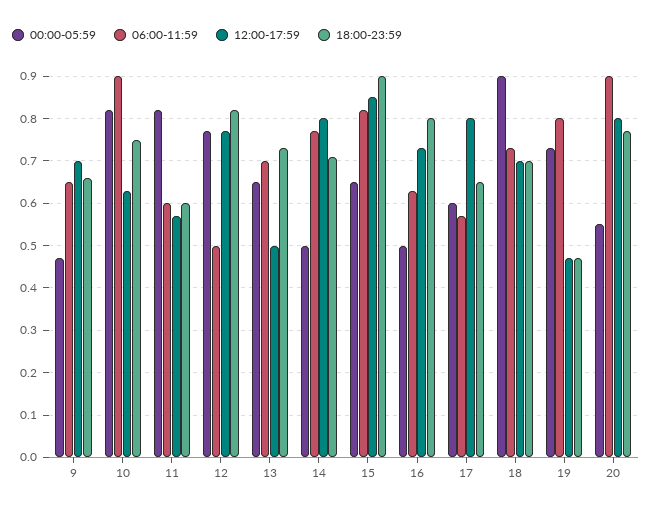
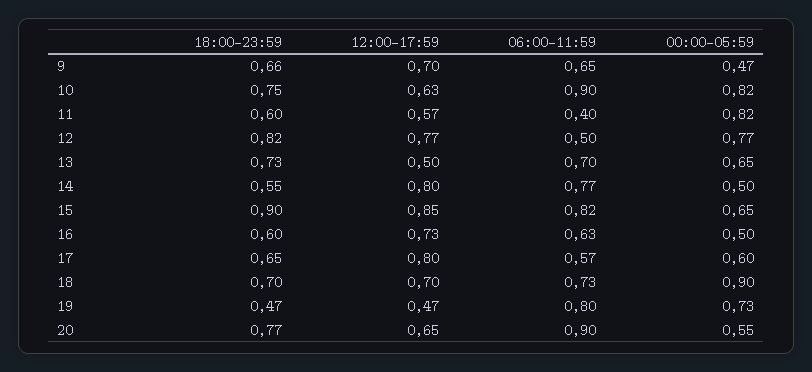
  {
    "00:00-05:59": {
      "9": 0.47,
      "10": 0.82,
      "11": 0.82,
      "12": 0.77,
      "13": 0.65,
      "14": 0.5,
      "15": 0.65,
      "16": 0.5,
      "17": 0.6,
      "18": 0.9,
      "19": 0.73,
      "20": 0.55
    },
    "06:00-11:59": {
      "9": 0.65,
      "10": 0.9,
-     "11": 0.6,
+     "11": 0.4,
      "12": 0.5,
      "13": 0.7,
      "14": 0.77,
      "15": 0.82,
      "16": 0.63,
      "17": 0.57,
      "18": 0.73,
      "19": 0.8,
      "20": 0.9
    },
    "12:00-17:59": {
      "9": 0.7,
      "10": 0.63,
      "11": 0.57,
      "12": 0.77,
      "13": 0.5,
      "14": 0.8,
      "15": 0.85,
      "16": 0.73,
      "17": 0.8,
      "18": 0.7,
      "19": 0.47,
-     "20": 0.8
+     "20": 0.65
    },
    "18:00-23:59": {
      "9": 0.66,
      "10": 0.75,
      "11": 0.6,
      "12": 0.82,
      "13": 0.73,
-     "14": 0.7,
+     "14": 0.55,
      "15": 0.9,
-     "16": 0.8,
+     "16": 0.6,
      "17": 0.65,
      "18": 0.7,
      "19": 0.47,
      "20": 0.77
    }
  }

